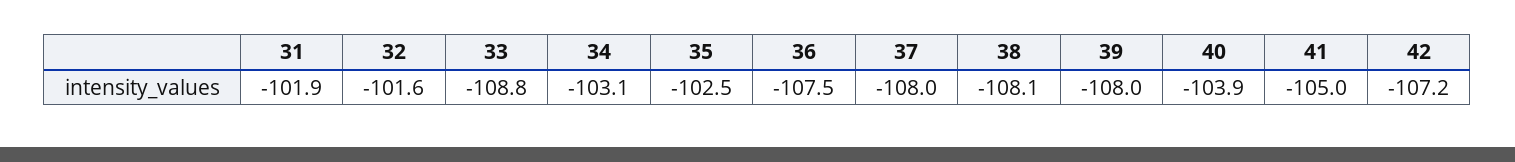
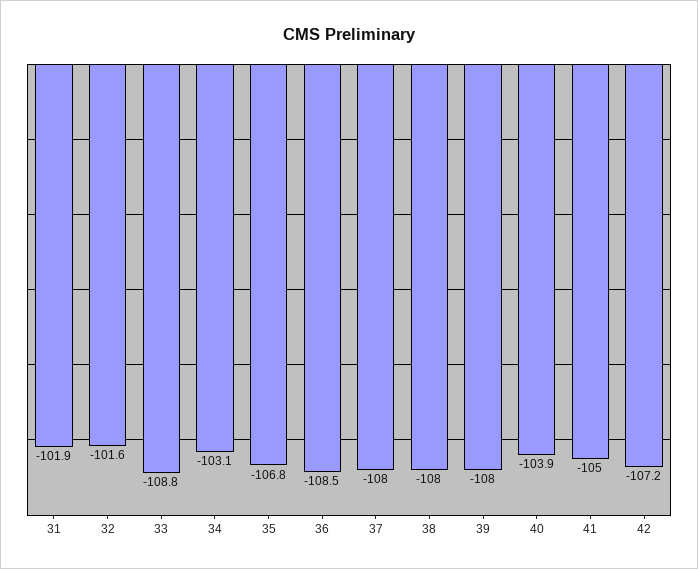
  {
    "31": -101.9,
    "32": -101.6,
    "33": -108.8,
    "34": -103.1,
-   "35": -102.5,
+   "35": -106.8,
-   "36": -107.5,
+   "36": -108.5,
    "37": -108,
-   "38": -108.1,
+   "38": -108,
    "39": -108,
    "40": -103.9,
    "41": -105,
    "42": -107.2
  }

